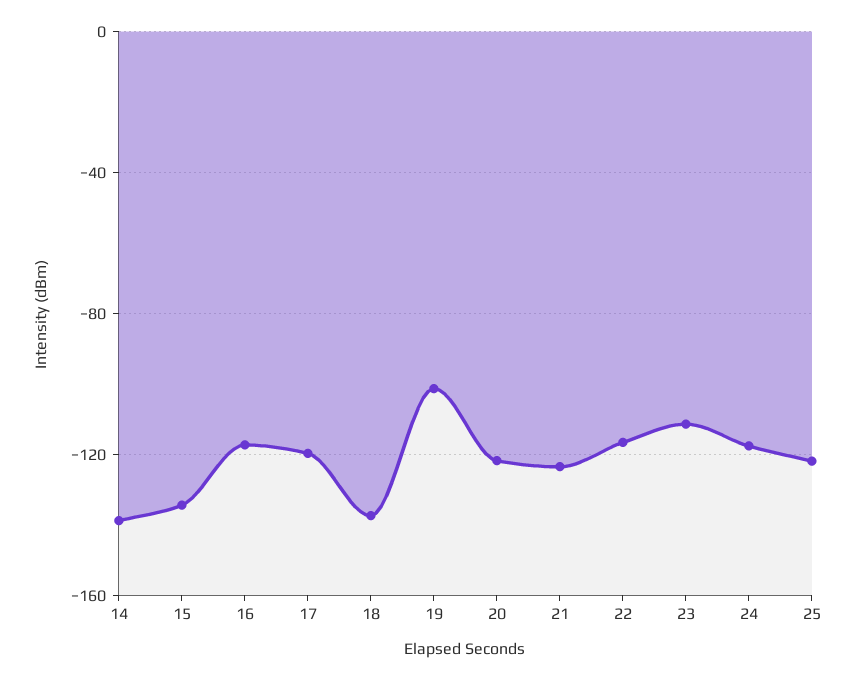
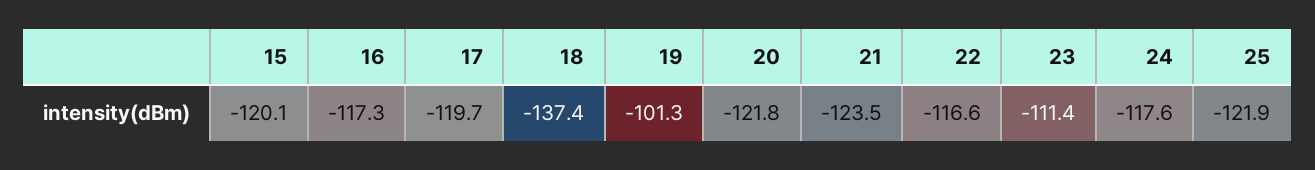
  {
-   "14": -140,
-   "15": -135,
+   "15": -120.1,
    "16": -117.3,
    "17": -119.7,
    "18": -137.4,
    "19": -101.3,
    "20": -121.8,
    "21": -123.5,
    "22": -116.6,
    "23": -111.4,
    "24": -117.6,
    "25": -121.9
  }

